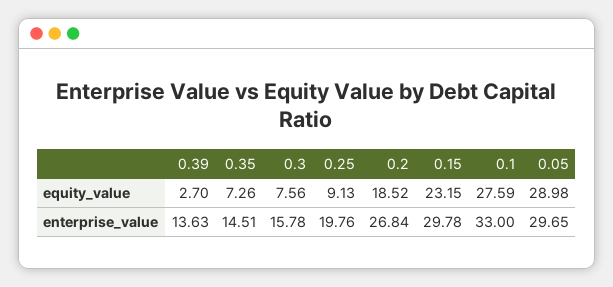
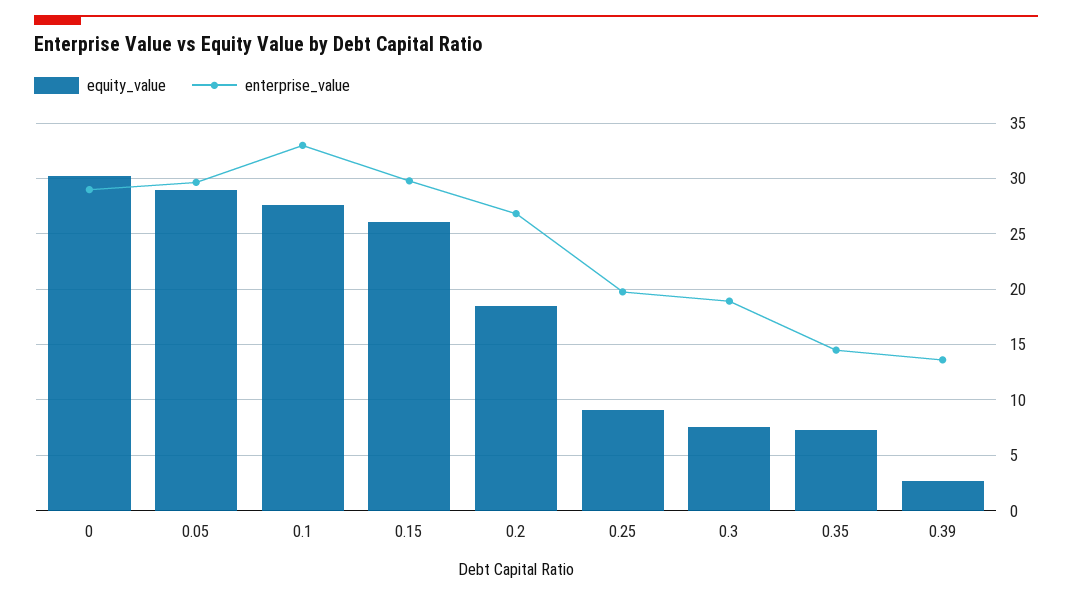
  {
    "equity_value": {
      "0.39": 2.7,
      "0.35": 7.26,
      "0.3": 7.56,
      "0.25": 9.13,
      "0.2": 18.52,
-     "0.15": 23.15,
+     "0.15": 26,
      "0.1": 27.59,
-     "0.05": 28.98
+     "0.05": 28.98,
+     "0": 30
    },
    "enterprise_value": {
      "0.39": 13.63,
      "0.35": 14.51,
-     "0.3": 15.78,
+     "0.3": 19,
      "0.25": 19.76,
      "0.2": 26.84,
      "0.15": 29.78,
      "0.1": 33,
-     "0.05": 29.65
+     "0.05": 29.65,
+     "0": 29
    }
  }

